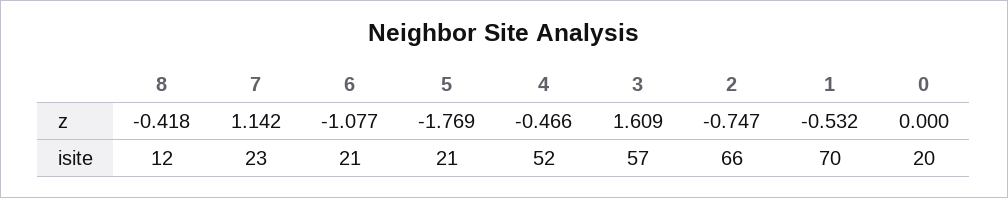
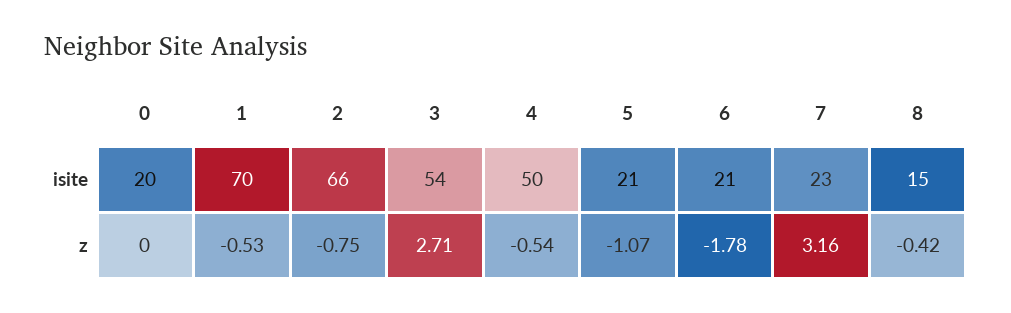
  {
    "8": {
      "z": -0.418,
-     "isite": 12
+     "isite": 15
    },
    "7": {
-     "z": 1.142,
+     "z": 3.16,
      "isite": 23
    },
    "6": {
-     "z": -1.077,
+     "z": -1.78,
      "isite": 21
    },
    "5": {
-     "z": -1.769,
+     "z": -1.07,
      "isite": 21
    },
    "4": {
-     "z": -0.466,
+     "z": -0.54,
-     "isite": 52
+     "isite": 50
    },
    "3": {
-     "z": 1.609,
+     "z": 2.71,
-     "isite": 57
+     "isite": 54
    },
    "2": {
      "z": -0.747,
      "isite": 66
    },
    "1": {
      "z": -0.532,
      "isite": 70
    },
    "0": {
      "z": 0,
      "isite": 20
    }
  }

